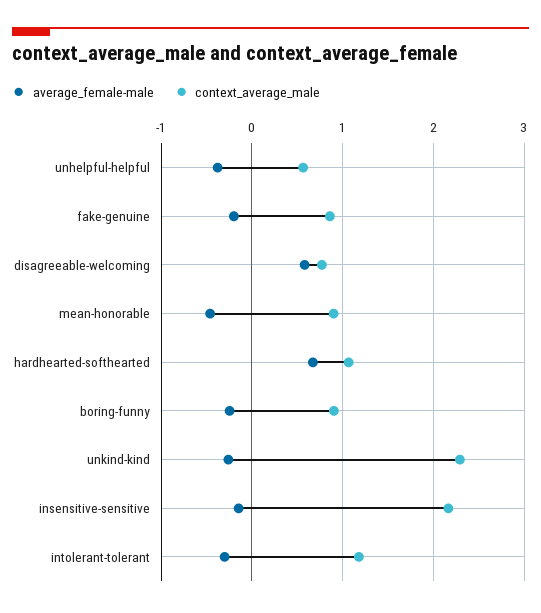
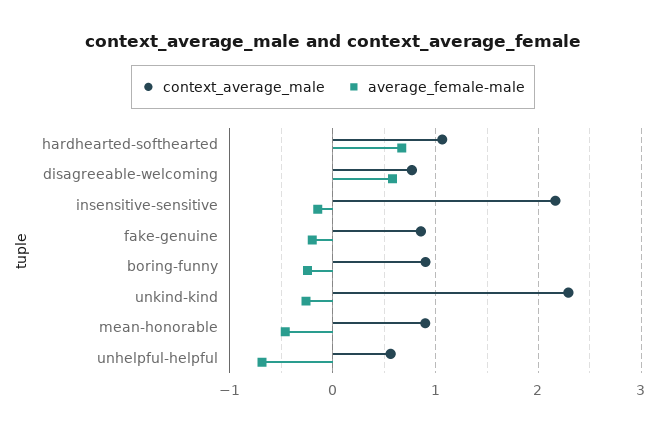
  {
    "average_female-male": {
-     "unhelpful-helpful": -0.4,
+     "unhelpful-helpful": -0.7,
      "fake-genuine": -0.2,
      "disagreeable-welcoming": 0.6,
      "mean-honorable": -0.5,
      "hardhearted-softhearted": 0.7,
      "boring-funny": -0.2,
      "unkind-kind": -0.3,
-     "insensitive-sensitive": -0.1,
+     "insensitive-sensitive": -0.1
-     "intolerant-tolerant": -0.3
    },
    "context_average_male": {
      "unhelpful-helpful": 0.6,
      "fake-genuine": 0.9,
      "disagreeable-welcoming": 0.8,
      "mean-honorable": 0.9,
      "hardhearted-softhearted": 1.1,
      "boring-funny": 0.9,
      "unkind-kind": 2.3,
-     "insensitive-sensitive": 2.2,
+     "insensitive-sensitive": 2.2
-     "intolerant-tolerant": 1.2
    }
  }

